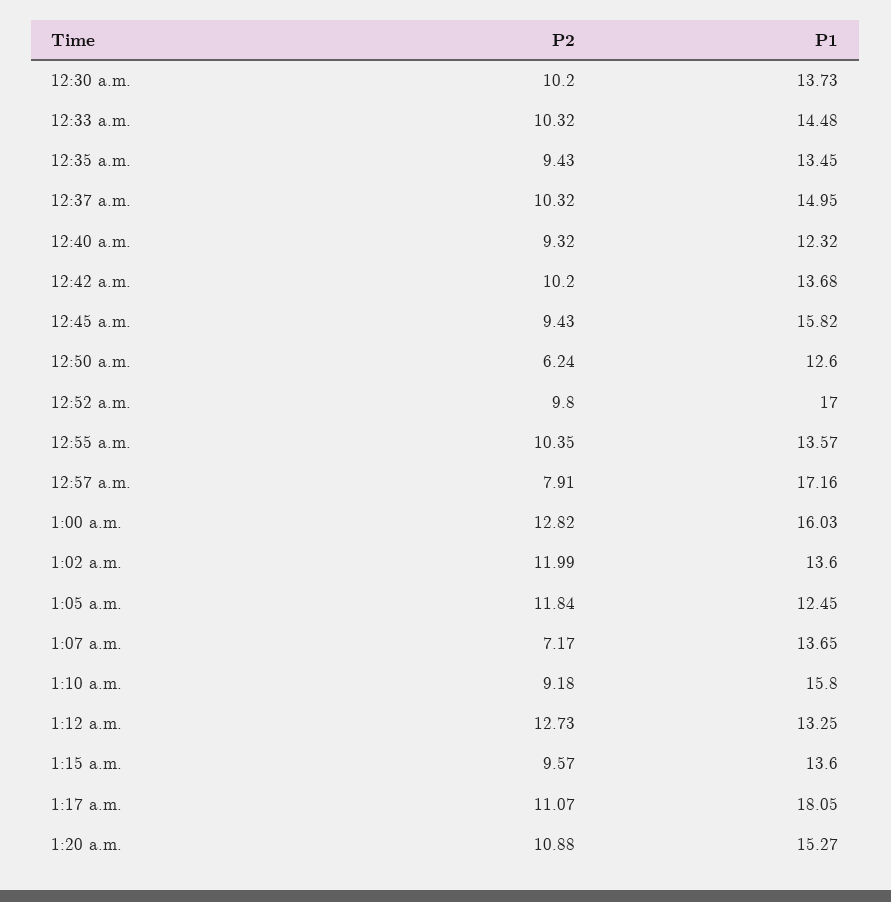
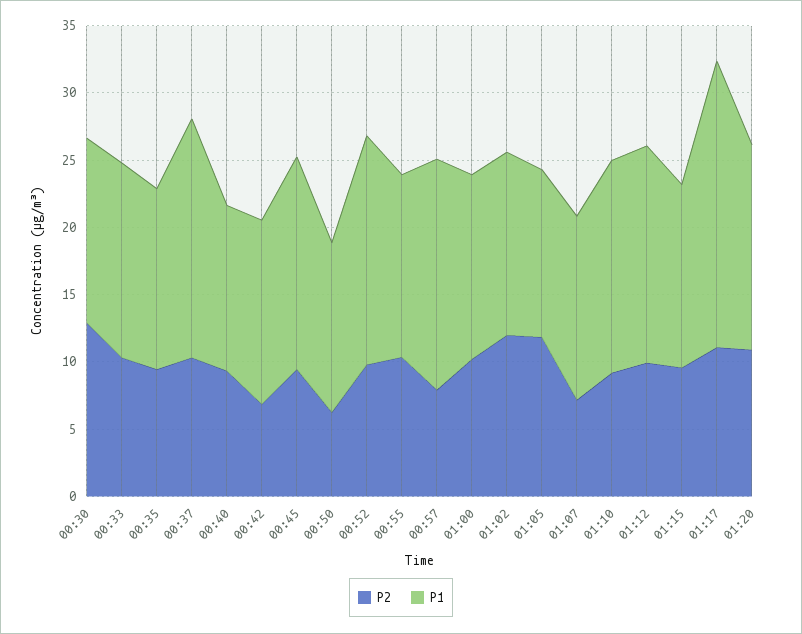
  {
    "P2": {
-     "12:30 a.m.": 10.2,
+     "12:30 a.m.": 13,
      "12:33 a.m.": 10.32,
      "12:35 a.m.": 9.43,
      "12:37 a.m.": 10.32,
      "12:40 a.m.": 9.32,
-     "12:42 a.m.": 10.2,
+     "12:42 a.m.": 7,
      "12:45 a.m.": 9.43,
      "12:50 a.m.": 6.24,
      "12:52 a.m.": 9.8,
      "12:55 a.m.": 10.35,
      "12:57 a.m.": 7.91,
-     "1:00 a.m.": 12.82,
+     "1:00 a.m.": 10,
      "1:02 a.m.": 11.99,
      "1:05 a.m.": 11.84,
      "1:07 a.m.": 7.17,
      "1:10 a.m.": 9.18,
-     "1:12 a.m.": 12.73,
+     "1:12 a.m.": 10,
      "1:15 a.m.": 9.57,
      "1:17 a.m.": 11.07,
      "1:20 a.m.": 10.88
    },
    "P1": {
      "12:30 a.m.": 13.73,
      "12:33 a.m.": 14.48,
      "12:35 a.m.": 13.45,
-     "12:37 a.m.": 14.95,
+     "12:37 a.m.": 18,
      "12:40 a.m.": 12.32,
      "12:42 a.m.": 13.68,
      "12:45 a.m.": 15.82,
      "12:50 a.m.": 12.6,
      "12:52 a.m.": 17,
      "12:55 a.m.": 13.57,
      "12:57 a.m.": 17.16,
-     "1:00 a.m.": 16.03,
+     "1:00 a.m.": 14,
      "1:02 a.m.": 13.6,
      "1:05 a.m.": 12.45,
      "1:07 a.m.": 13.65,
      "1:10 a.m.": 15.8,
-     "1:12 a.m.": 13.25,
+     "1:12 a.m.": 16,
      "1:15 a.m.": 13.6,
-     "1:17 a.m.": 18.05,
+     "1:17 a.m.": 21,
      "1:20 a.m.": 15.27
    }
  }

